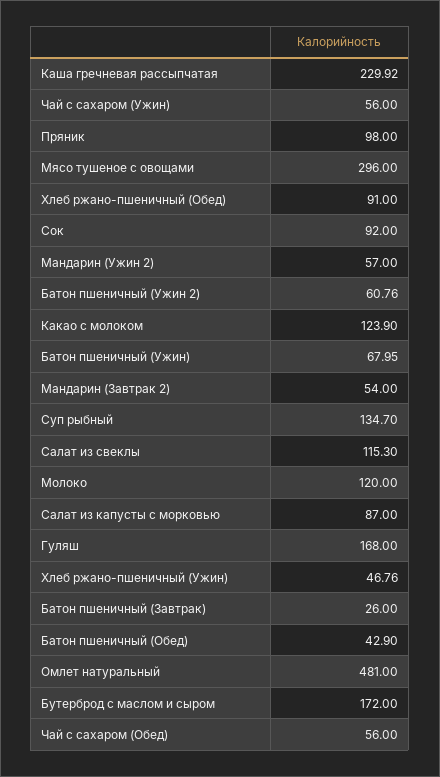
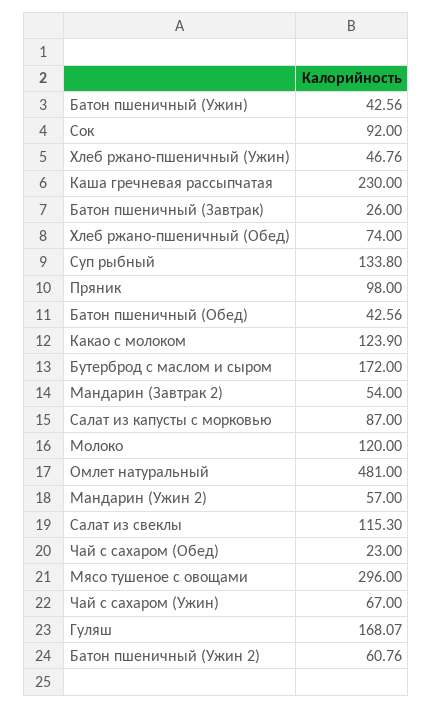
  {
-   "Каша гречневая рассыпчатая": 229.92,
+   "Каша гречневая рассыпчатая": 230,
-   "Чай с сахаром (Ужин)": 56,
+   "Чай с сахаром (Ужин)": 67,
    "Пряник": 98,
    "Мясо тушеное с овощами": 296,
-   "Хлеб ржано-пшеничный (Обед)": 91,
+   "Хлеб ржано-пшеничный (Обед)": 74,
    "Сок": 92,
    "Мандарин (Ужин 2)": 57,
    "Батон пшеничный (Ужин 2)": 60.76,
    "Какао с молоком": 123.9,
-   "Батон пшеничный (Ужин)": 67.95,
+   "Батон пшеничный (Ужин)": 42.56,
    "Мандарин (Завтрак 2)": 54,
-   "Суп рыбный": 134.7,
+   "Суп рыбный": 133.8,
    "Салат из свеклы": 115.3,
    "Молоко": 120,
    "Салат из капусты с морковью": 87,
-   "Гуляш": 168,
+   "Гуляш": 168.07,
    "Хлеб ржано-пшеничный (Ужин)": 46.76,
    "Батон пшеничный (Завтрак)": 26,
-   "Батон пшеничный (Обед)": 42.9,
+   "Батон пшеничный (Обед)": 42.56,
    "Омлет натуральный": 481,
    "Бутерброд с маслом и сыром": 172,
-   "Чай с сахаром (Обед)": 56
+   "Чай с сахаром (Обед)": 23
  }

